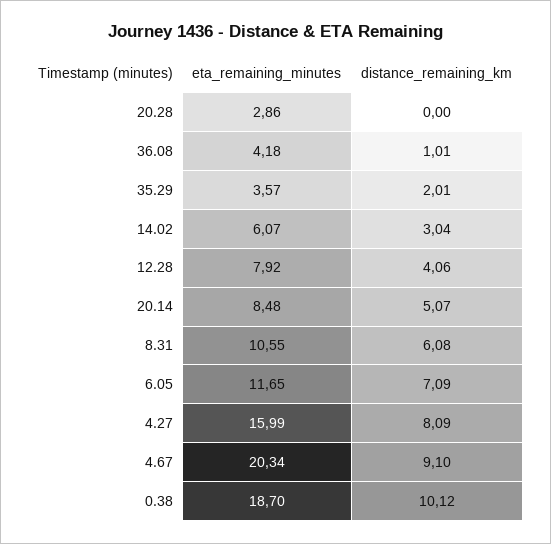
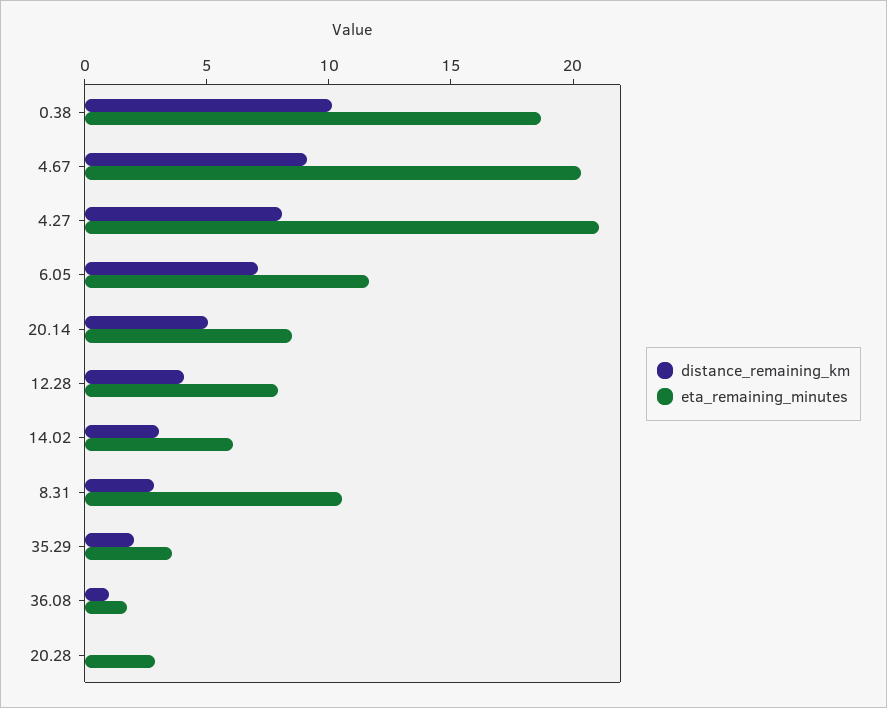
  {
    "eta_remaining_minutes": {
      "20.28": 2.86,
-     "36.08": 4.18,
+     "36.08": 2,
      "35.29": 3.57,
      "14.02": 6.07,
      "12.28": 7.92,
      "20.14": 8.48,
      "8.31": 10.55,
      "6.05": 11.65,
-     "4.27": 15.99,
+     "4.27": 21,
      "4.67": 20.34,
      "0.38": 18.7
    },
    "distance_remaining_km": {
      "20.28": 0,
      "36.08": 1.01,
      "35.29": 2.01,
      "14.02": 3.04,
      "12.28": 4.06,
      "20.14": 5.07,
-     "8.31": 6.08,
+     "8.31": 3,
      "6.05": 7.09,
      "4.27": 8.09,
      "4.67": 9.1,
      "0.38": 10.12
    }
  }

